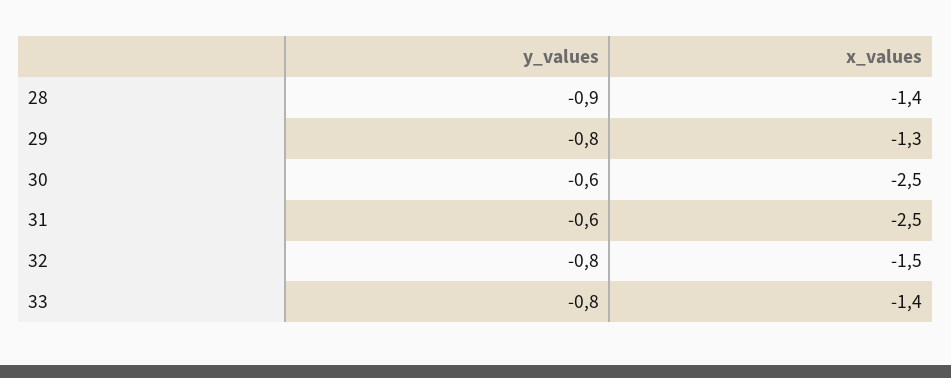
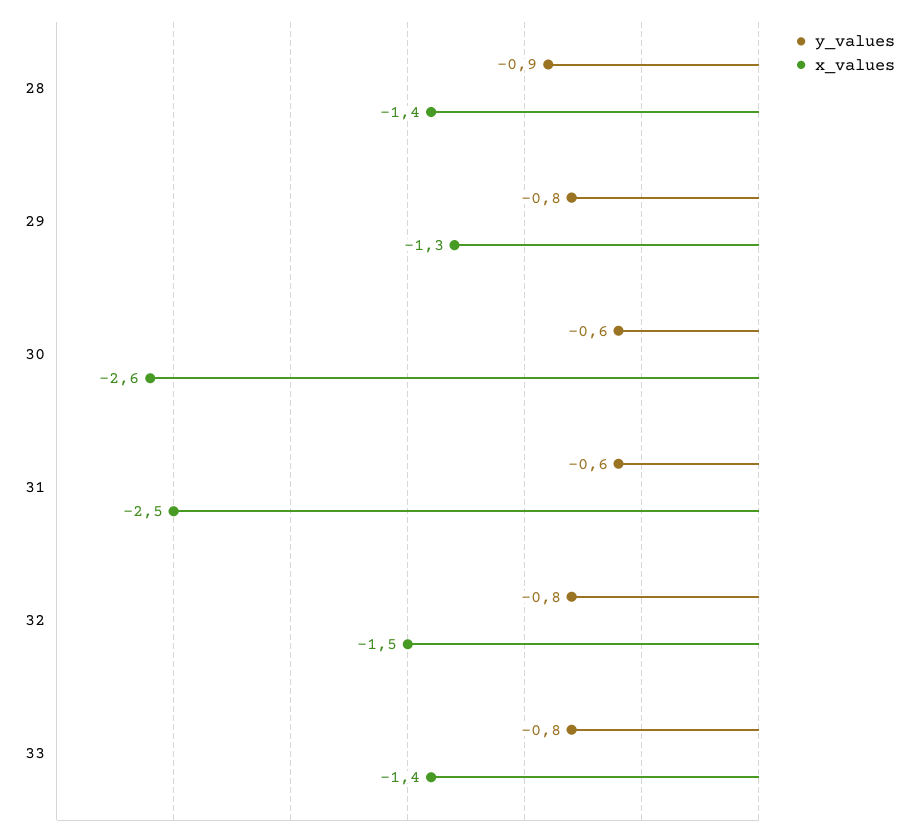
  {
    "y_values": {
      "28": -0.9,
      "29": -0.8,
      "30": -0.6,
      "31": -0.6,
      "32": -0.8,
      "33": -0.8
    },
    "x_values": {
      "28": -1.4,
      "29": -1.3,
-     "30": -2.5,
+     "30": -2.6,
      "31": -2.5,
      "32": -1.5,
      "33": -1.4
    }
  }

